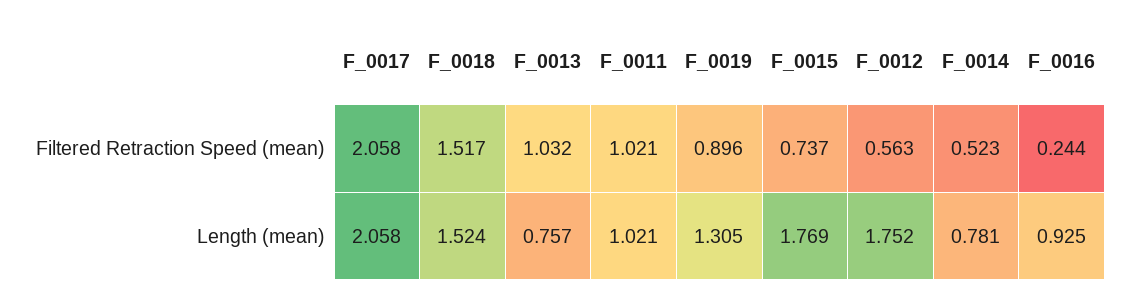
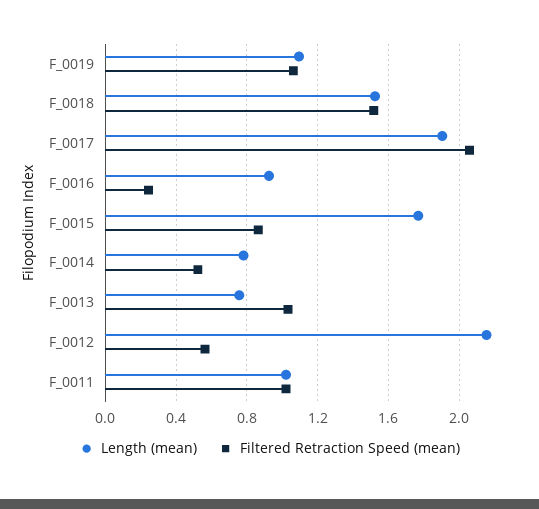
  {
    "Filtered Retraction Speed (mean)": {
      "F_0017": 2.058,
      "F_0018": 1.517,
      "F_0013": 1.032,
      "F_0011": 1.021,
-     "F_0019": 0.896,
+     "F_0019": 1.05,
-     "F_0015": 0.737,
+     "F_0015": 0.85,
      "F_0012": 0.563,
      "F_0014": 0.523,
      "F_0016": 0.244
    },
    "Length (mean)": {
-     "F_0017": 2.058,
+     "F_0017": 1.9,
      "F_0018": 1.524,
      "F_0013": 0.757,
      "F_0011": 1.021,
-     "F_0019": 1.305,
+     "F_0019": 1.1,
      "F_0015": 1.769,
-     "F_0012": 1.752,
+     "F_0012": 2.15,
      "F_0014": 0.781,
      "F_0016": 0.925
    }
  }

